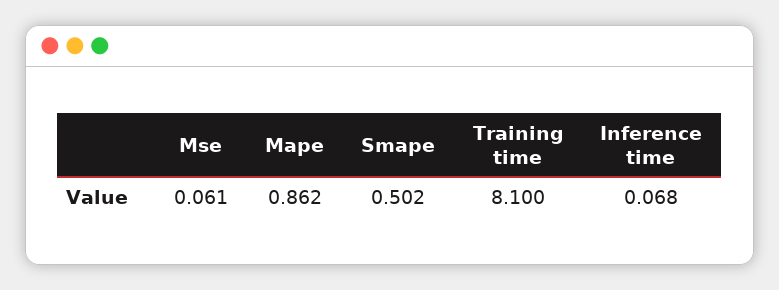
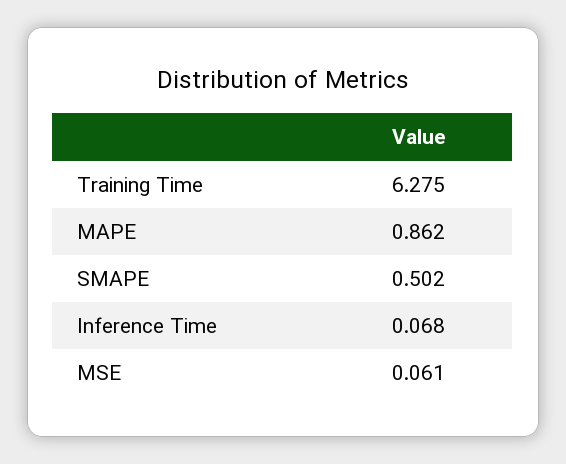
  {
    "Mse": 0.061,
    "Mape": 0.862,
    "Smape": 0.502,
-   "Training time": 8.1,
+   "Training time": 6.275,
    "Inference time": 0.068
  }

